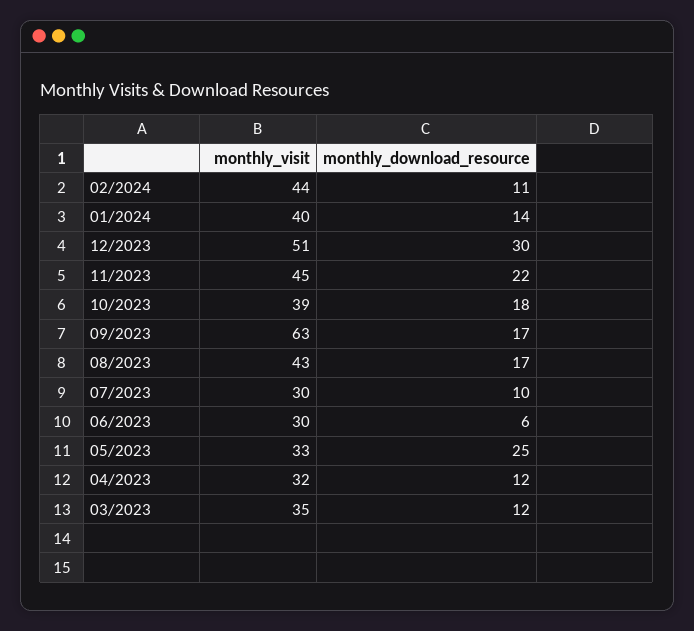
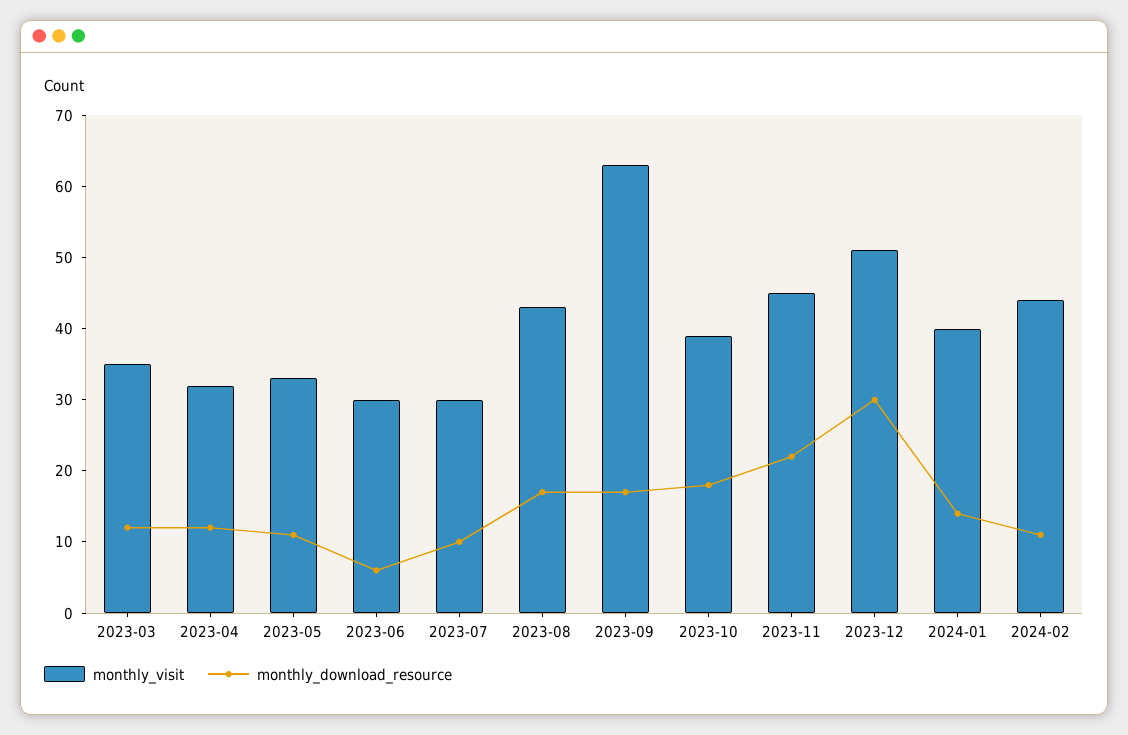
  {
    "monthly_visit": {
      "02/2024": 44,
      "01/2024": 40,
      "12/2023": 51,
      "11/2023": 45,
      "10/2023": 39,
      "09/2023": 63,
      "08/2023": 43,
      "07/2023": 30,
      "06/2023": 30,
      "05/2023": 33,
      "04/2023": 32,
      "03/2023": 35
    },
    "monthly_download_resource": {
      "02/2024": 11,
      "01/2024": 14,
      "12/2023": 30,
      "11/2023": 22,
      "10/2023": 18,
      "09/2023": 17,
      "08/2023": 17,
      "07/2023": 10,
      "06/2023": 6,
-     "05/2023": 25,
+     "05/2023": 10,
      "04/2023": 12,
      "03/2023": 12
    }
  }

